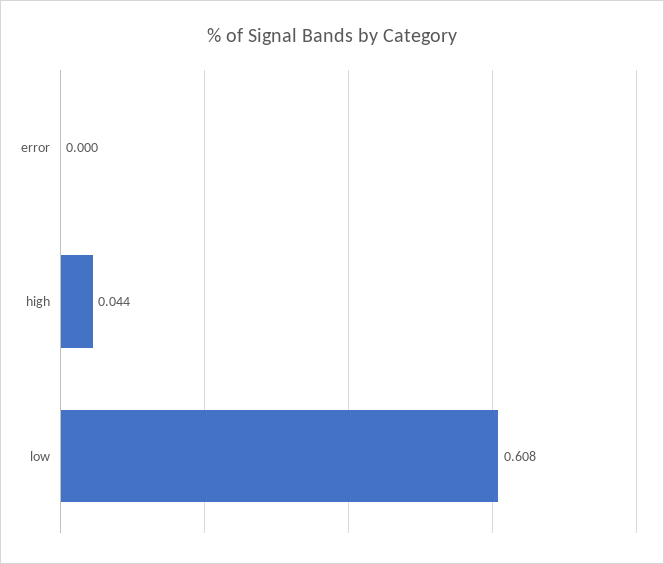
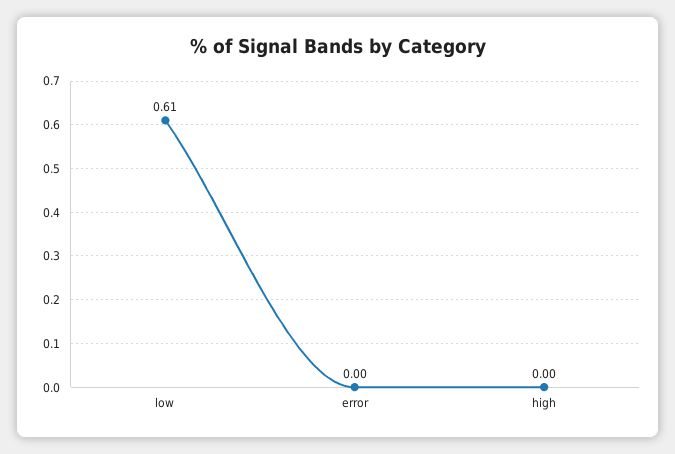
  {
    "error": 0,
-   "high": 0.044,
+   "high": 0,
    "low": 0.608
  }

